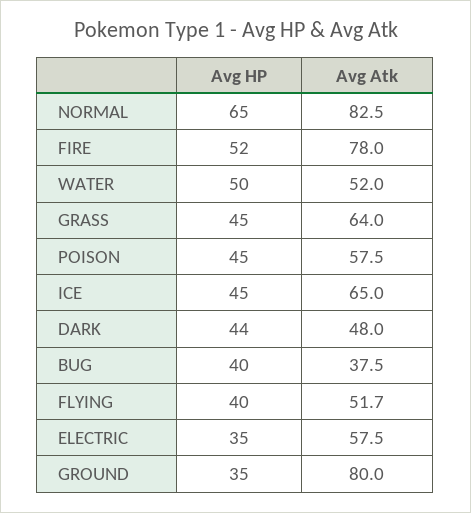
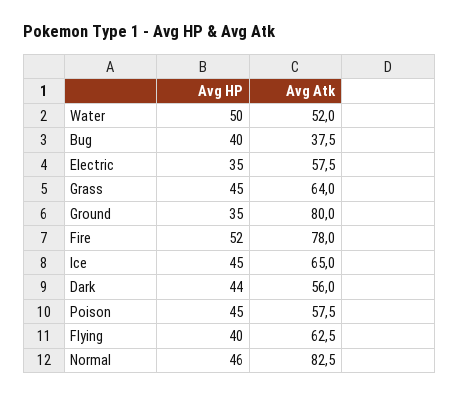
  {
    "Avg HP": {
-     "NORMAL": 65,
+     "NORMAL": 46,
      "FIRE": 52,
      "WATER": 50,
      "GRASS": 45,
      "POISON": 45,
      "ICE": 45,
      "DARK": 44,
      "BUG": 40,
      "FLYING": 40,
      "ELECTRIC": 35,
      "GROUND": 35
    },
    "Avg Atk": {
      "NORMAL": 82.5,
      "FIRE": 78,
      "WATER": 52,
      "GRASS": 64,
      "POISON": 57.5,
      "ICE": 65,
-     "DARK": 48,
+     "DARK": 56,
      "BUG": 37.5,
-     "FLYING": 51.7,
+     "FLYING": 62.5,
      "ELECTRIC": 57.5,
      "GROUND": 80
    }
  }

